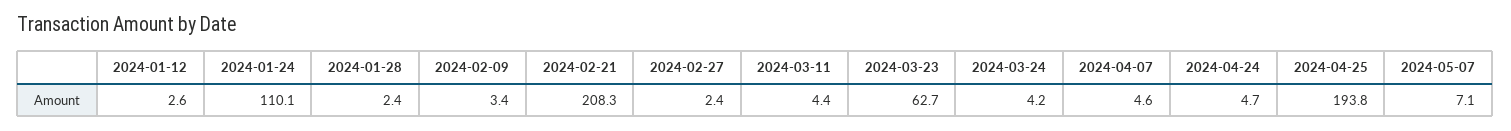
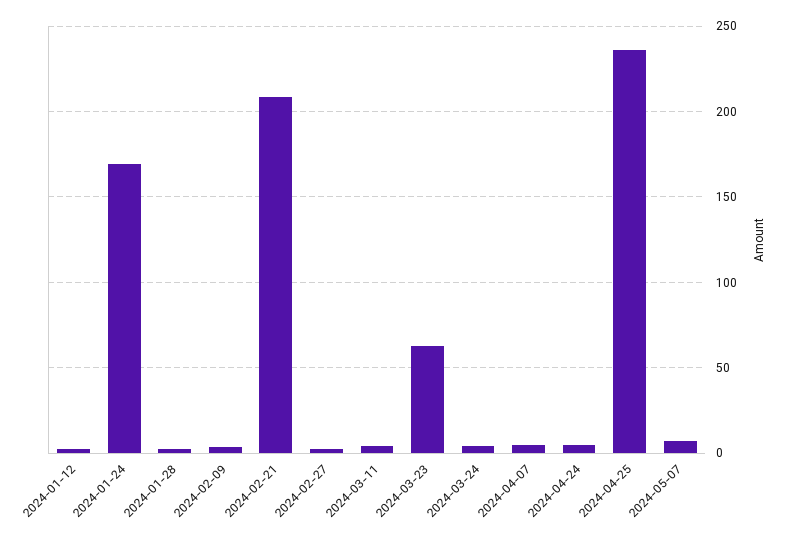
  {
    "2024-01-12": 2.6,
-   "2024-01-24": 110.1,
+   "2024-01-24": 170,
    "2024-01-28": 2.4,
    "2024-02-09": 3.4,
    "2024-02-21": 208.3,
    "2024-02-27": 2.4,
    "2024-03-11": 4.4,
    "2024-03-23": 62.7,
    "2024-03-24": 4.2,
    "2024-04-07": 4.6,
    "2024-04-24": 4.7,
-   "2024-04-25": 193.8,
+   "2024-04-25": 235,
    "2024-05-07": 7.1
  }

